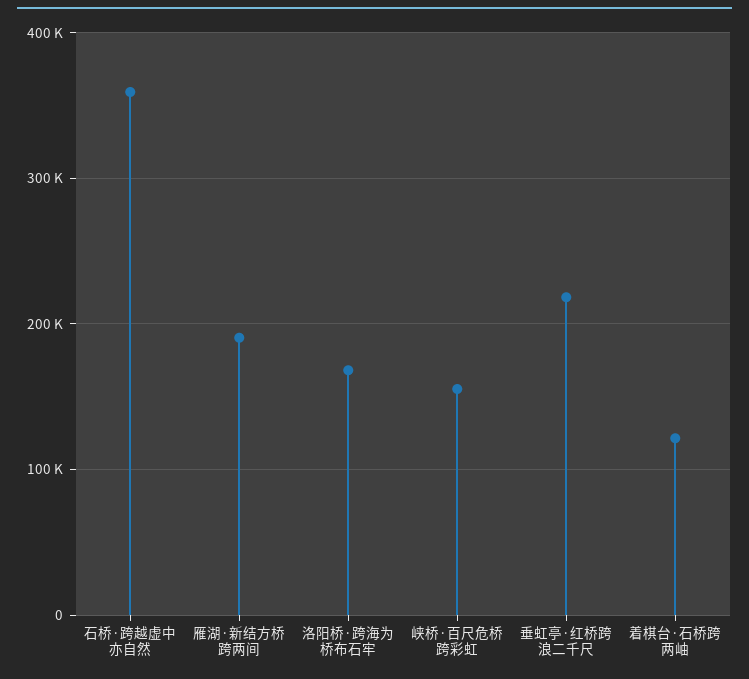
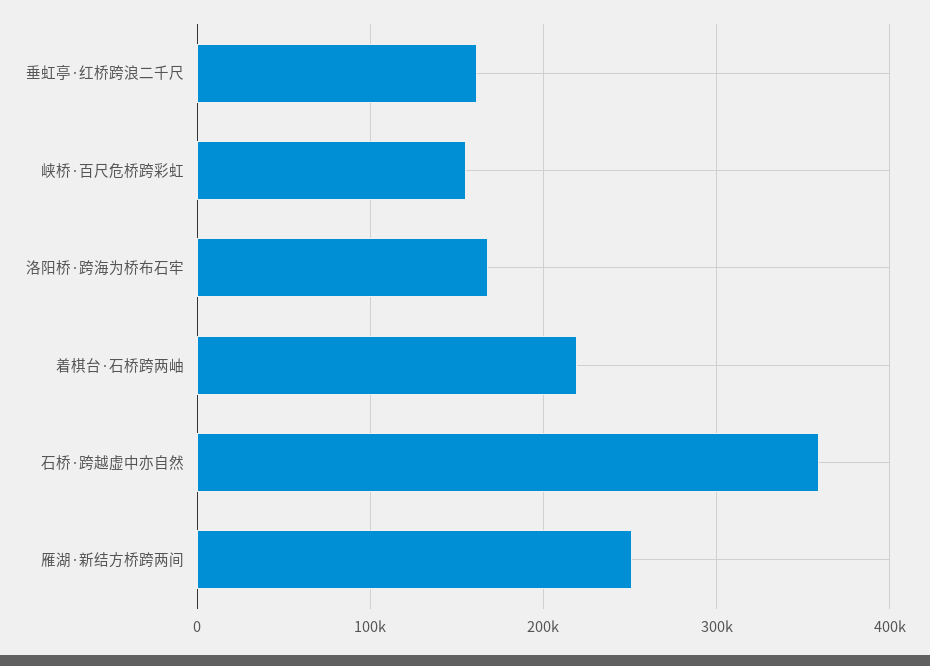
  {
    "石桥·跨越虚中亦自然": 360000,
-   "雁湖·新结方桥跨两间": 190000,
+   "雁湖·新结方桥跨两间": 250000,
    "洛阳桥·跨海为桥布石牢": 170000,
    "峡桥·百尺危桥跨彩虹": 160000,
-   "垂虹亭·红桥跨浪二千尺": 220000,
+   "垂虹亭·红桥跨浪二千尺": 160000,
-   "着棋台·石桥跨两岫": 120000
+   "着棋台·石桥跨两岫": 220000
  }

